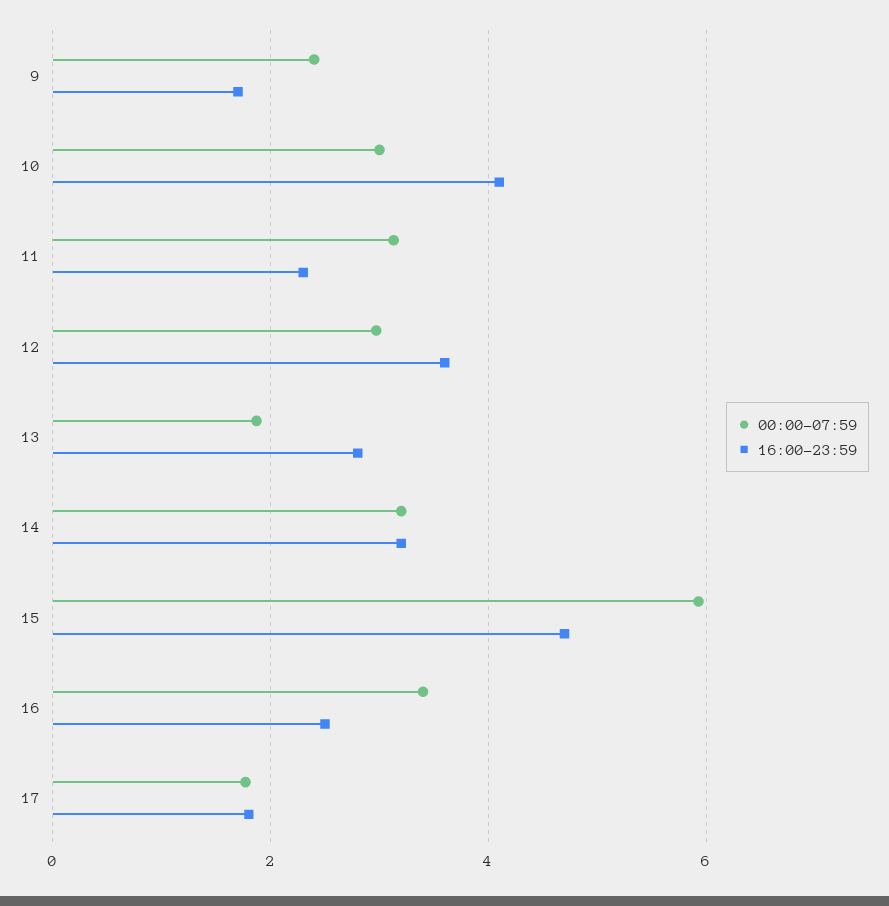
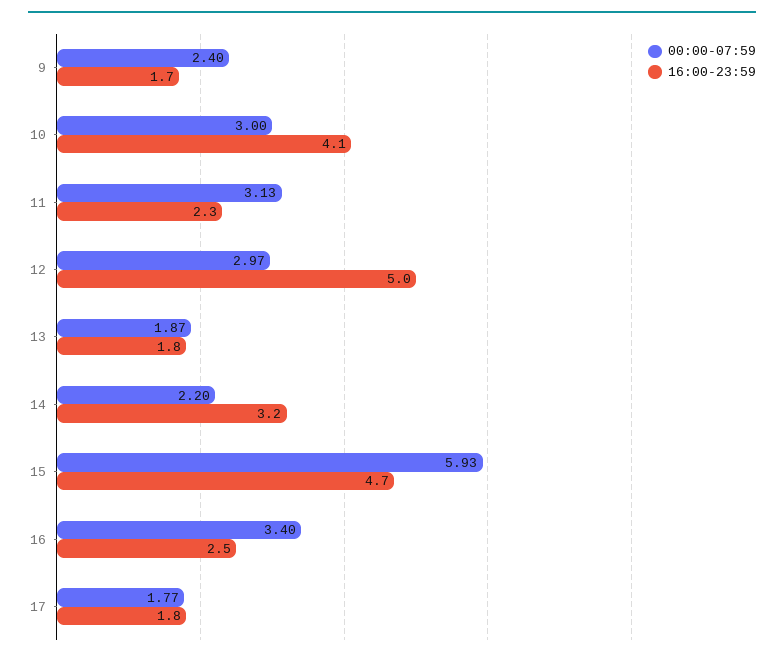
  {
    "00:00-07:59": {
      "9": 2.4,
      "10": 3,
      "11": 3.13,
      "12": 2.97,
      "13": 1.87,
-     "14": 3.2,
+     "14": 2.2,
      "15": 5.93,
      "16": 3.4,
      "17": 1.77
    },
    "16:00-23:59": {
      "9": 1.7,
      "10": 4.1,
      "11": 2.3,
-     "12": 3.6,
+     "12": 5,
-     "13": 2.8,
+     "13": 1.8,
      "14": 3.2,
      "15": 4.7,
      "16": 2.5,
      "17": 1.8
    }
  }

